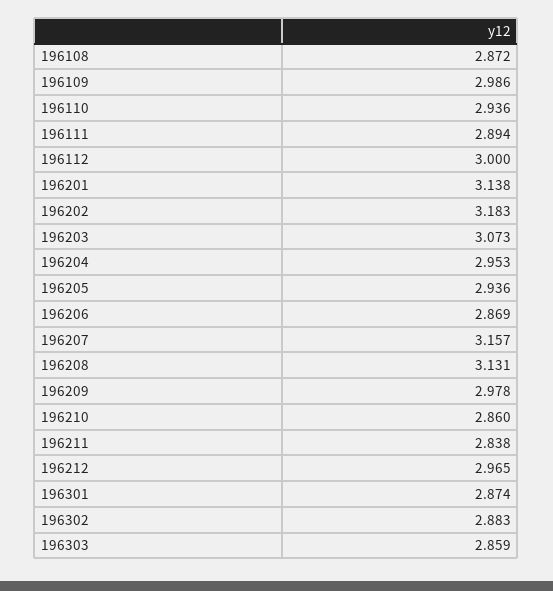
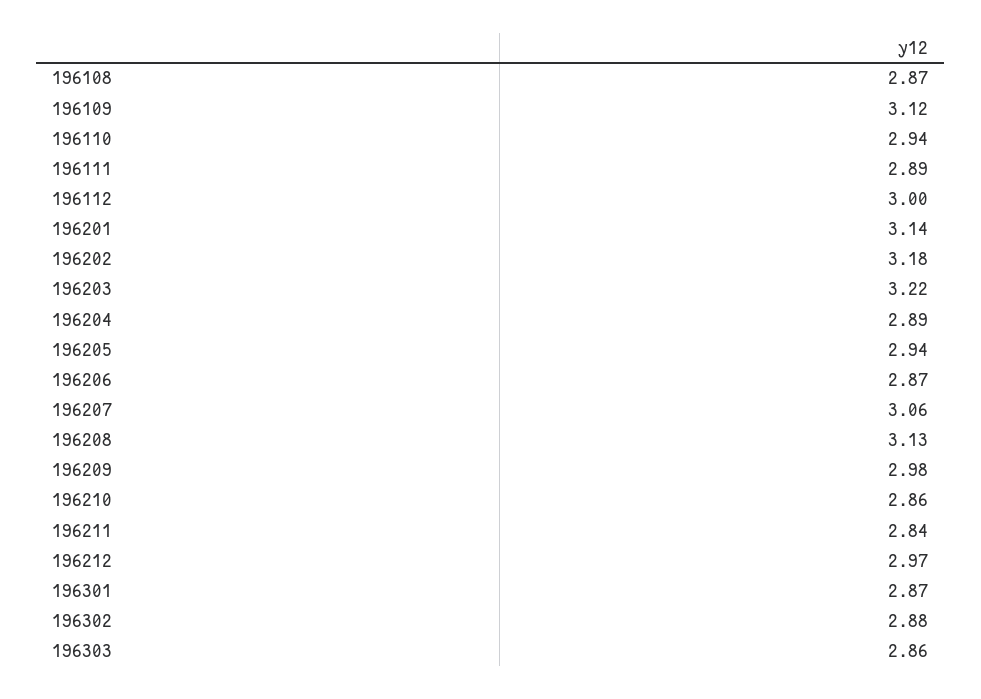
  {
    "196108": 2.872,
-   "196109": 2.986,
+   "196109": 3.12,
    "196110": 2.936,
    "196111": 2.894,
    "196112": 3,
    "196201": 3.138,
    "196202": 3.183,
-   "196203": 3.073,
+   "196203": 3.22,
-   "196204": 2.953,
+   "196204": 2.89,
    "196205": 2.936,
    "196206": 2.869,
-   "196207": 3.157,
+   "196207": 3.06,
    "196208": 3.131,
    "196209": 2.978,
    "196210": 2.86,
    "196211": 2.838,
    "196212": 2.965,
    "196301": 2.874,
    "196302": 2.883,
    "196303": 2.859
  }

